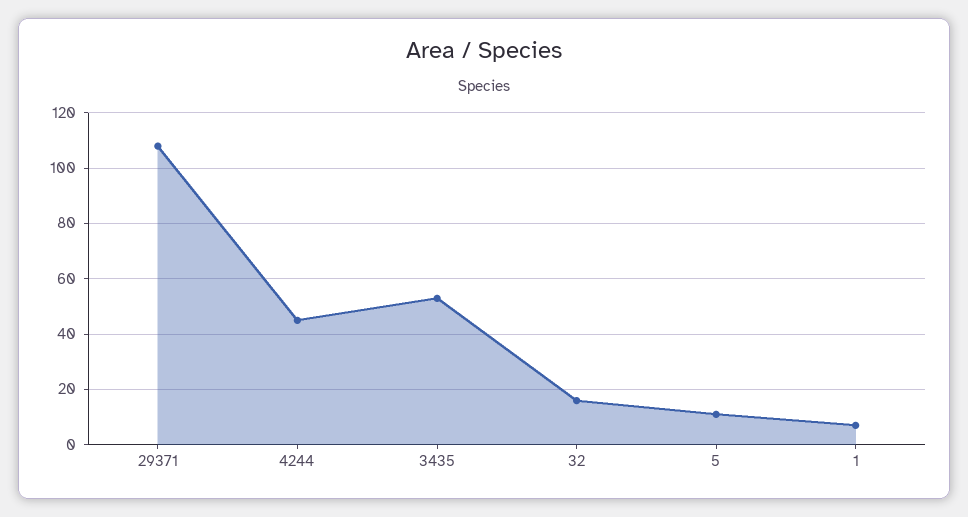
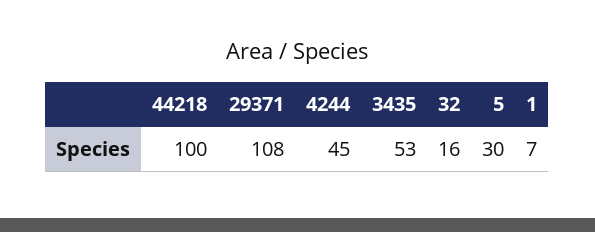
  {
    "29371": 108,
    "4244": 45,
    "3435": 53,
    "32": 16,
-   "5": 10,
+   "5": 30,
-   "1": 7
+   "1": 7,
+   "44218": 100
  }

